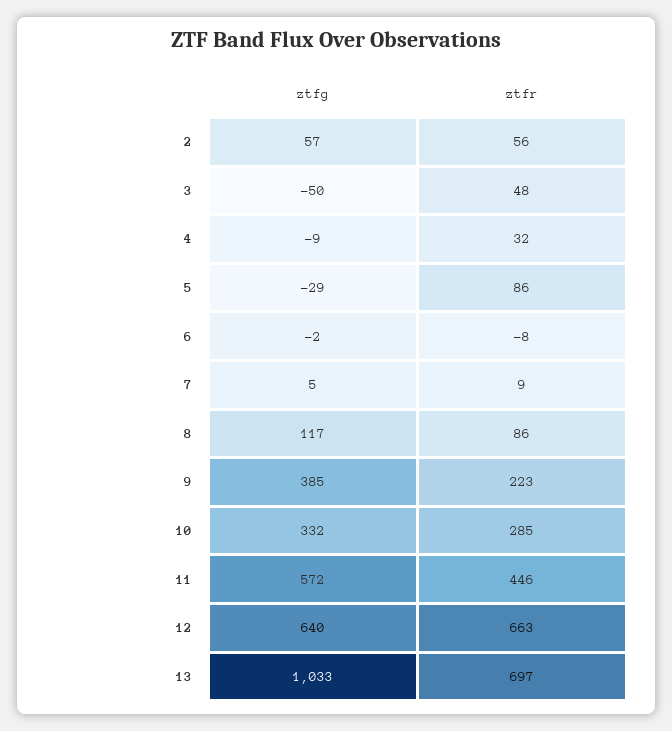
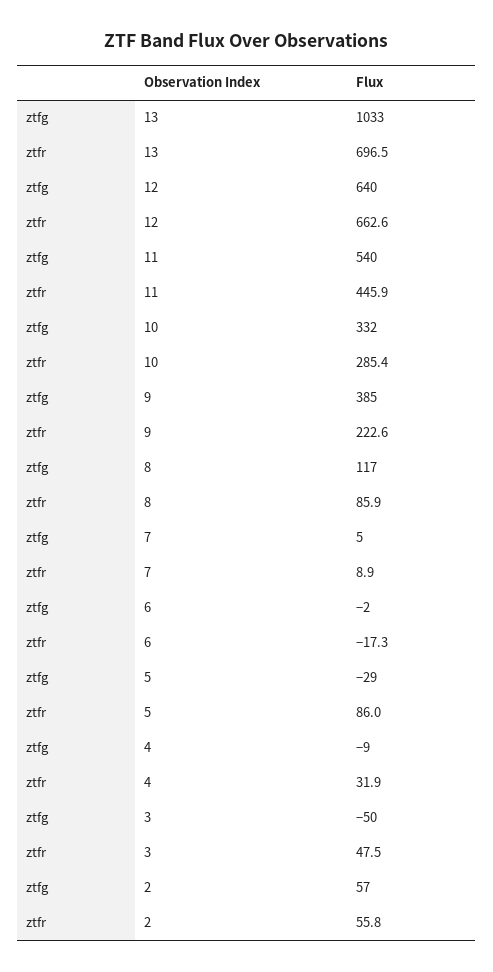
  {
    "ztfg": {
      "2": 57,
      "3": -50,
      "4": -9,
      "5": -29,
      "6": -2,
      "7": 5,
      "8": 117,
      "9": 385,
      "10": 332,
-     "11": 572,
+     "11": 540,
      "12": 640,
      "13": 1033
    },
    "ztfr": {
      "2": 55.8,
      "3": 47.5,
      "4": 31.9,
      "5": 86,
-     "6": -8,
+     "6": -17.3,
      "7": 8.9,
      "8": 85.9,
      "9": 222.6,
      "10": 285.4,
      "11": 445.9,
      "12": 662.6,
      "13": 696.5
    }
  }

